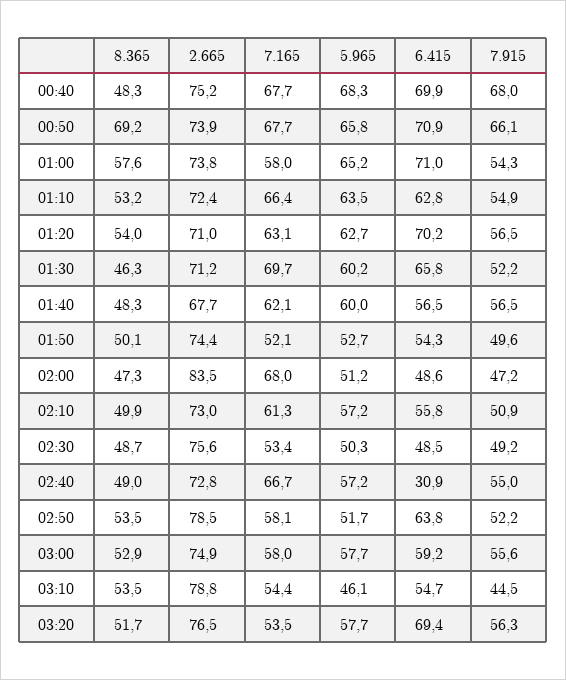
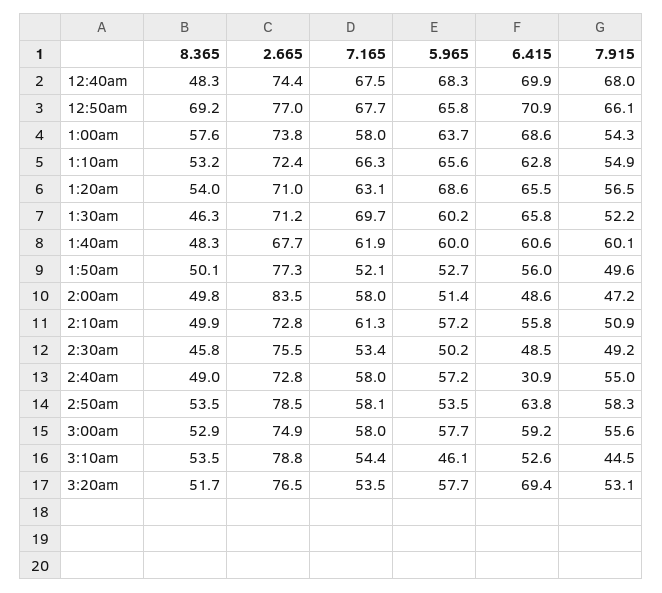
  {
    "8.365": {
      "00:40": 48.3,
      "00:50": 69.2,
      "01:00": 57.6,
      "01:10": 53.2,
      "01:20": 54,
      "01:30": 46.3,
      "01:40": 48.3,
      "01:50": 50.1,
-     "02:00": 47.3,
+     "02:00": 49.8,
      "02:10": 49.9,
-     "02:30": 48.7,
+     "02:30": 45.8,
      "02:40": 49,
      "02:50": 53.5,
      "03:00": 52.9,
      "03:10": 53.5,
      "03:20": 51.7
    },
    "2.665": {
-     "00:40": 75.2,
+     "00:40": 74.4,
-     "00:50": 73.9,
+     "00:50": 77,
      "01:00": 73.8,
      "01:10": 72.4,
      "01:20": 71,
      "01:30": 71.2,
      "01:40": 67.7,
-     "01:50": 74.4,
+     "01:50": 77.3,
      "02:00": 83.5,
-     "02:10": 73,
+     "02:10": 72.8,
-     "02:30": 75.6,
+     "02:30": 75.5,
      "02:40": 72.8,
      "02:50": 78.5,
      "03:00": 74.9,
      "03:10": 78.8,
      "03:20": 76.5
    },
    "7.165": {
-     "00:40": 67.7,
+     "00:40": 67.5,
      "00:50": 67.7,
      "01:00": 58,
-     "01:10": 66.4,
+     "01:10": 66.3,
      "01:20": 63.1,
      "01:30": 69.7,
-     "01:40": 62.1,
+     "01:40": 61.9,
      "01:50": 52.1,
-     "02:00": 68,
+     "02:00": 58,
      "02:10": 61.3,
      "02:30": 53.4,
-     "02:40": 66.7,
+     "02:40": 58,
      "02:50": 58.1,
      "03:00": 58,
      "03:10": 54.4,
      "03:20": 53.5
    },
    "5.965": {
      "00:40": 68.3,
      "00:50": 65.8,
-     "01:00": 65.2,
+     "01:00": 63.7,
-     "01:10": 63.5,
+     "01:10": 65.6,
-     "01:20": 62.7,
+     "01:20": 68.6,
      "01:30": 60.2,
      "01:40": 60,
      "01:50": 52.7,
-     "02:00": 51.2,
+     "02:00": 51.4,
      "02:10": 57.2,
-     "02:30": 50.3,
+     "02:30": 50.2,
      "02:40": 57.2,
-     "02:50": 51.7,
+     "02:50": 53.5,
      "03:00": 57.7,
      "03:10": 46.1,
      "03:20": 57.7
    },
    "6.415": {
      "00:40": 69.9,
      "00:50": 70.9,
-     "01:00": 71,
+     "01:00": 68.6,
      "01:10": 62.8,
-     "01:20": 70.2,
+     "01:20": 65.5,
      "01:30": 65.8,
-     "01:40": 56.5,
+     "01:40": 60.6,
-     "01:50": 54.3,
+     "01:50": 56,
      "02:00": 48.6,
      "02:10": 55.8,
      "02:30": 48.5,
      "02:40": 30.9,
      "02:50": 63.8,
      "03:00": 59.2,
-     "03:10": 54.7,
+     "03:10": 52.6,
      "03:20": 69.4
    },
    "7.915": {
      "00:40": 68,
      "00:50": 66.1,
      "01:00": 54.3,
      "01:10": 54.9,
      "01:20": 56.5,
      "01:30": 52.2,
-     "01:40": 56.5,
+     "01:40": 60.1,
      "01:50": 49.6,
      "02:00": 47.2,
      "02:10": 50.9,
      "02:30": 49.2,
      "02:40": 55,
-     "02:50": 52.2,
+     "02:50": 58.3,
      "03:00": 55.6,
      "03:10": 44.5,
-     "03:20": 56.3
+     "03:20": 53.1
    }
  }

